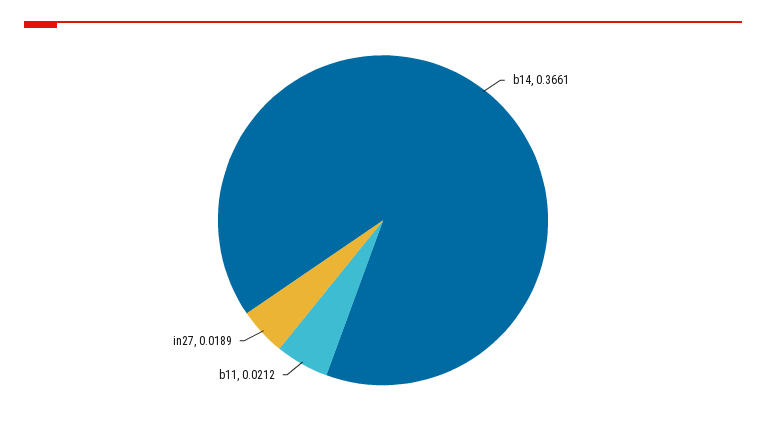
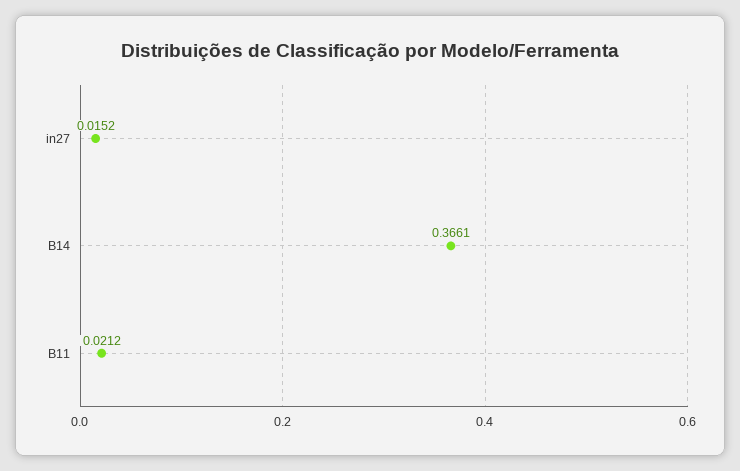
  {
    "b14": 0.3661,
    "b11": 0.0212,
-   "in27": 0.0189
+   "in27": 0.0152
  }

